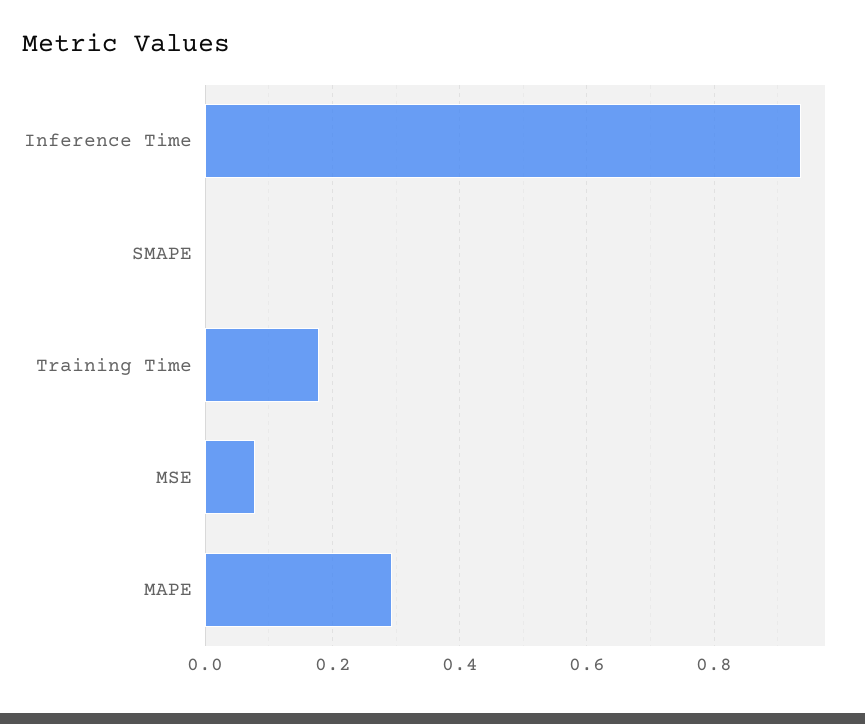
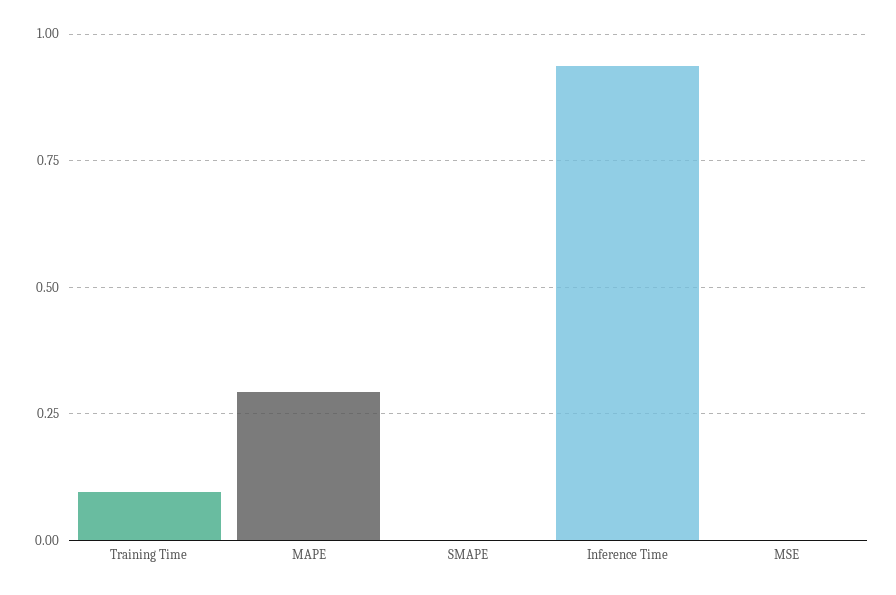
  {
    "Inference Time": 0.94,
    "SMAPE": 0,
-   "Training Time": 0.18,
+   "Training Time": 0.1,
-   "MSE": 0.08,
+   "MSE": 0,
    "MAPE": 0.3
  }

